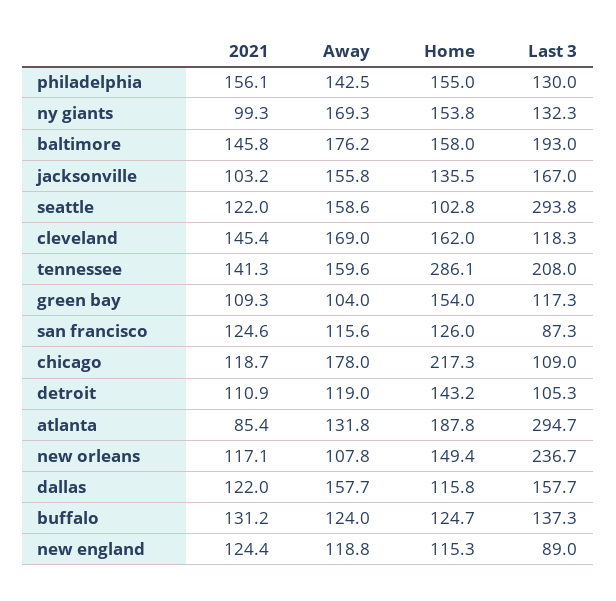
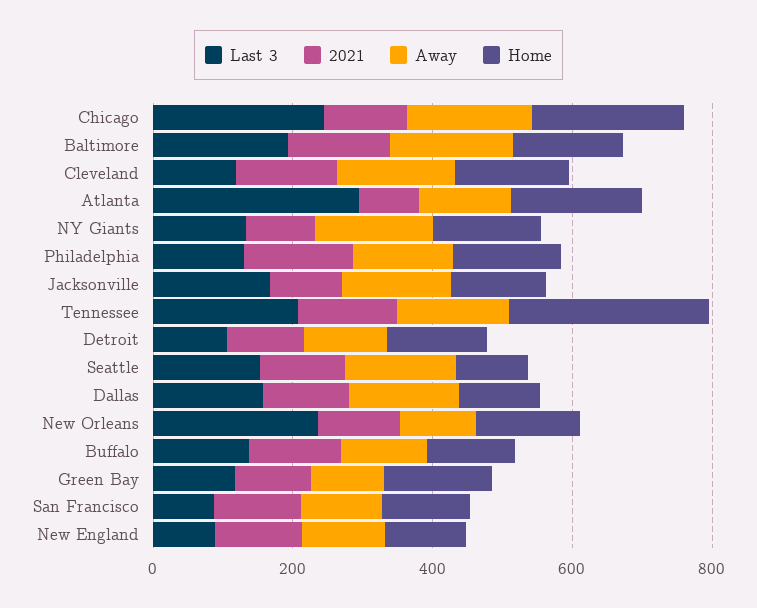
  {
    "2021": {
      "philadelphia": 156.1,
      "ny giants": 99.3,
      "baltimore": 145.8,
      "jacksonville": 103.2,
      "seattle": 122,
      "cleveland": 145.4,
      "tennessee": 141.3,
      "green bay": 109.3,
      "san francisco": 124.6,
      "chicago": 118.7,
      "detroit": 110.9,
      "atlanta": 85.4,
      "new orleans": 117.1,
      "dallas": 122,
      "buffalo": 131.2,
      "new england": 124.4
    },
    "Away": {
      "philadelphia": 142.5,
      "ny giants": 169.3,
      "baltimore": 176.2,
      "jacksonville": 155.8,
      "seattle": 158.6,
      "cleveland": 169,
      "tennessee": 159.6,
      "green bay": 104,
      "san francisco": 115.6,
      "chicago": 178,
      "detroit": 119,
      "atlanta": 131.8,
      "new orleans": 107.8,
      "dallas": 157.7,
      "buffalo": 124,
      "new england": 118.8
    },
    "Home": {
      "philadelphia": 155,
      "ny giants": 153.8,
      "baltimore": 158,
      "jacksonville": 135.5,
      "seattle": 102.8,
      "cleveland": 162,
      "tennessee": 286.1,
      "green bay": 154,
      "san francisco": 126,
      "chicago": 217.3,
      "detroit": 143.2,
      "atlanta": 187.8,
      "new orleans": 149.4,
      "dallas": 115.8,
      "buffalo": 124.7,
      "new england": 115.3
    },
    "Last 3": {
      "philadelphia": 130,
      "ny giants": 132.3,
      "baltimore": 193,
      "jacksonville": 167,
-     "seattle": 293.8,
+     "seattle": 150,
      "cleveland": 118.3,
      "tennessee": 208,
      "green bay": 117.3,
      "san francisco": 87.3,
-     "chicago": 109,
+     "chicago": 250,
      "detroit": 105.3,
      "atlanta": 294.7,
      "new orleans": 236.7,
      "dallas": 157.7,
      "buffalo": 137.3,
      "new england": 89
    }
  }

